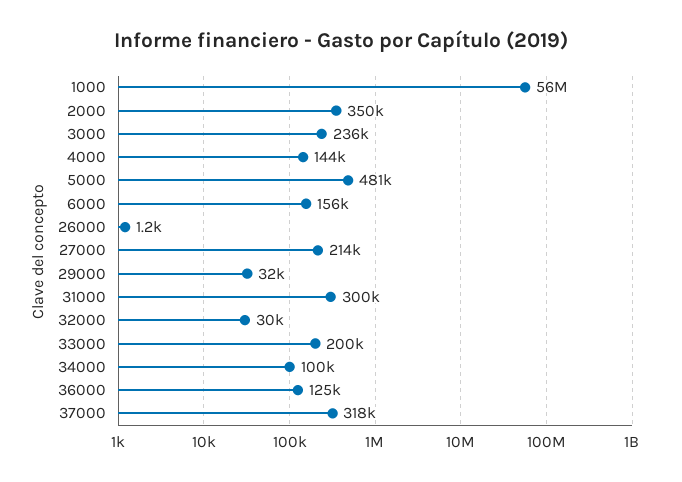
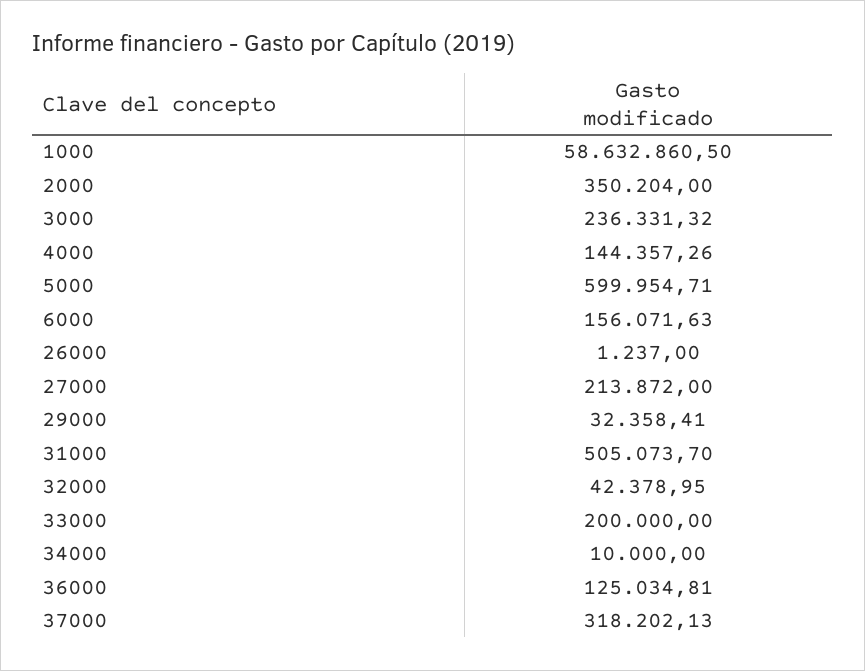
  {
-   "1000": 56000000,
+   "1000": 58632860.5,
    "2000": 350204,
    "3000": 236331.32,
    "4000": 144357.26,
-   "5000": 481000,
+   "5000": 599954.71,
    "6000": 156071.63,
    "26000": 1237,
    "27000": 213872,
    "29000": 32358.41,
-   "31000": 300000,
+   "31000": 505073.7,
-   "32000": 30000,
+   "32000": 42378.95,
    "33000": 200000,
-   "34000": 100000,
+   "34000": 10000,
    "36000": 125034.81,
    "37000": 318202.13
  }

